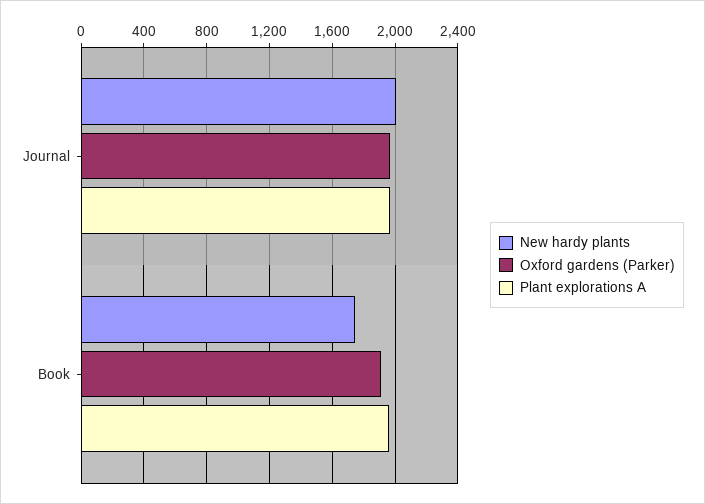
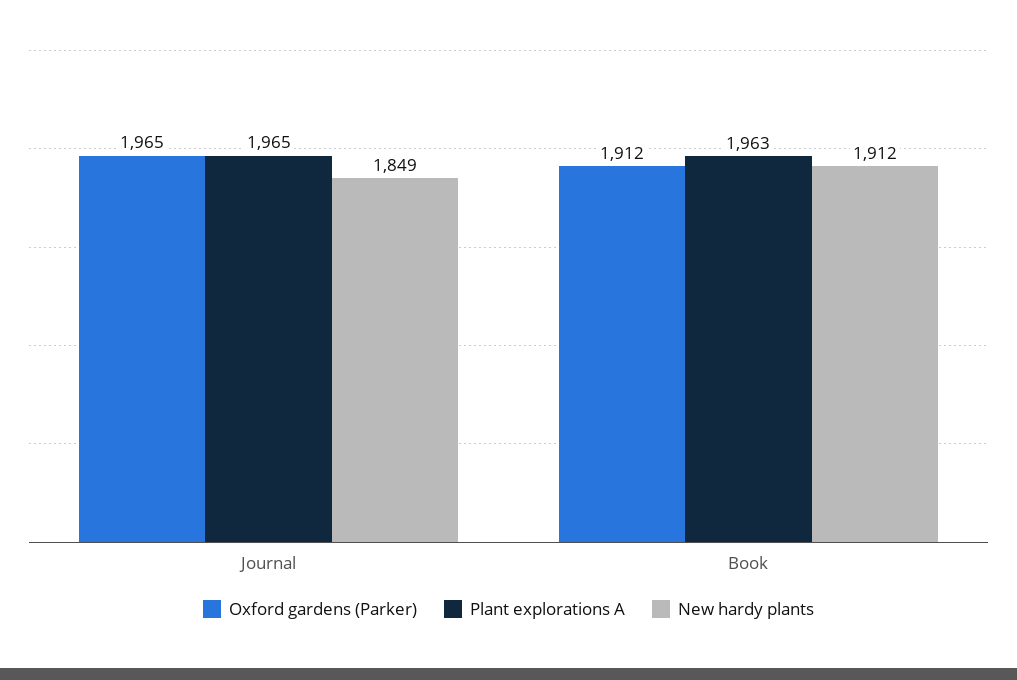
  {
    "New hardy plants": {
-     "Journal": 2000,
+     "Journal": 1849,
-     "Book": 1750
+     "Book": 1912
    },
    "Oxford gardens (Parker)": {
      "Journal": 1965,
      "Book": 1912
    },
    "Plant explorations A": {
      "Journal": 1965,
      "Book": 1963
    }
  }

